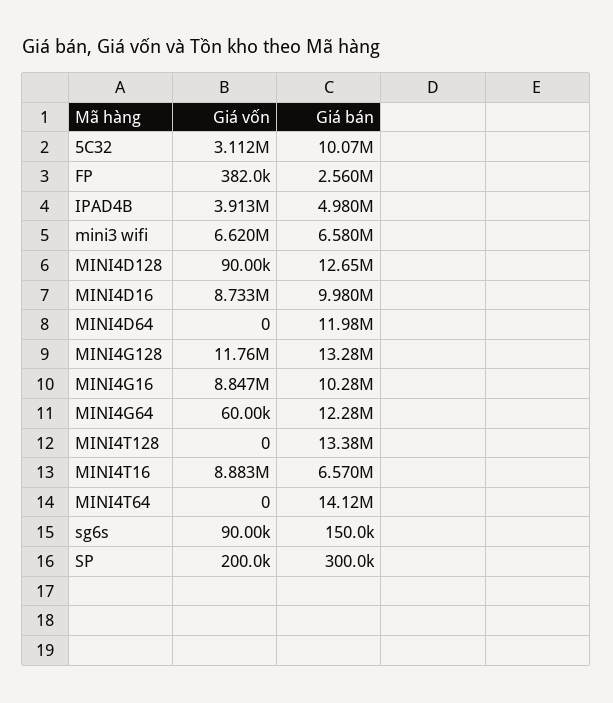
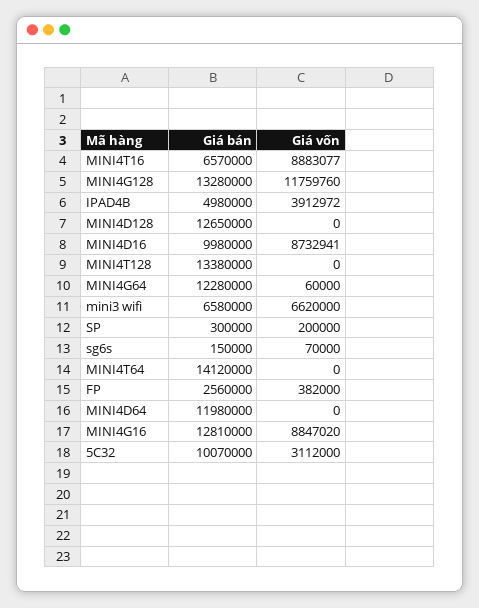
  {
    "Giá vốn": {
      "5C32": 3112000,
      "FP": 382000,
      "IPAD4B": 3912972,
      "mini3 wifi": 6620000,
-     "MINI4D128": 90000,
+     "MINI4D128": 0,
      "MINI4D16": 8732941,
      "MINI4D64": 0,
      "MINI4G128": 11759760,
      "MINI4G16": 8847020,
      "MINI4G64": 60000,
      "MINI4T128": 0,
      "MINI4T16": 8883077,
      "MINI4T64": 0,
-     "sg6s": 90000,
+     "sg6s": 70000,
      "SP": 200000
    },
    "Giá bán": {
      "5C32": 10070000,
      "FP": 2560000,
      "IPAD4B": 4980000,
      "mini3 wifi": 6580000,
      "MINI4D128": 12650000,
      "MINI4D16": 9980000,
      "MINI4D64": 11980000,
      "MINI4G128": 13280000,
-     "MINI4G16": 10280000,
+     "MINI4G16": 12810000,
      "MINI4G64": 12280000,
      "MINI4T128": 13380000,
      "MINI4T16": 6570000,
      "MINI4T64": 14120000,
      "sg6s": 150000,
      "SP": 300000
    }
  }

